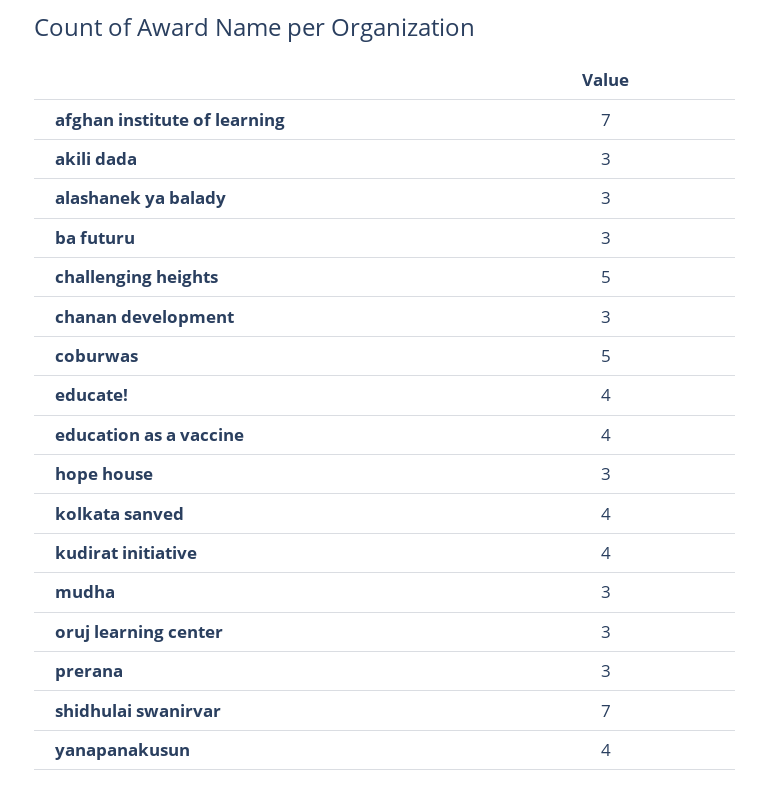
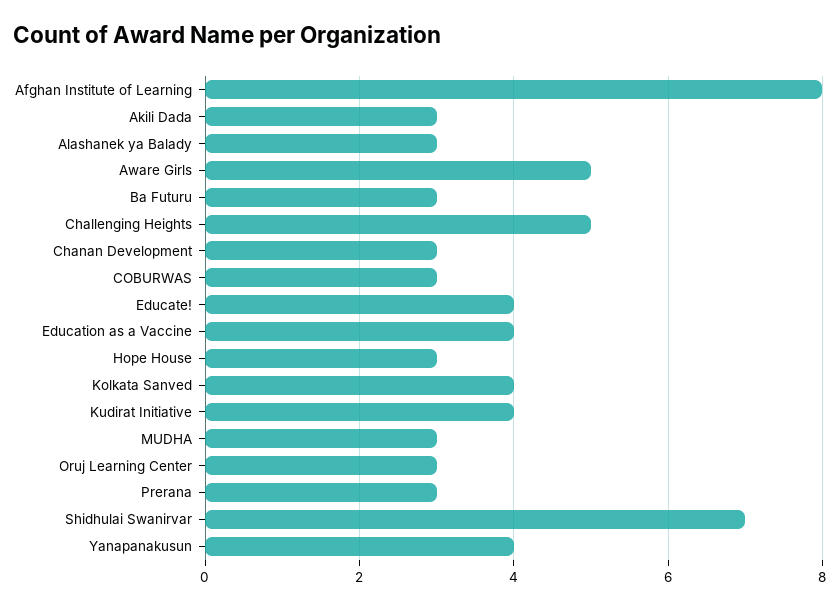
  {
-   "afghan institute of learning": 7,
+   "afghan institute of learning": 8,
    "akili dada": 3,
    "alashanek ya balady": 3,
    "ba futuru": 3,
    "challenging heights": 5,
    "chanan development": 3,
-   "coburwas": 5,
+   "coburwas": 3,
    "educate!": 4,
    "education as a vaccine": 4,
    "hope house": 3,
    "kolkata sanved": 4,
    "kudirat initiative": 4,
    "mudha": 3,
    "oruj learning center": 3,
    "prerana": 3,
    "shidhulai swanirvar": 7,
-   "yanapanakusun": 4
+   "yanapanakusun": 4,
+   "Aware Girls": 5
  }

